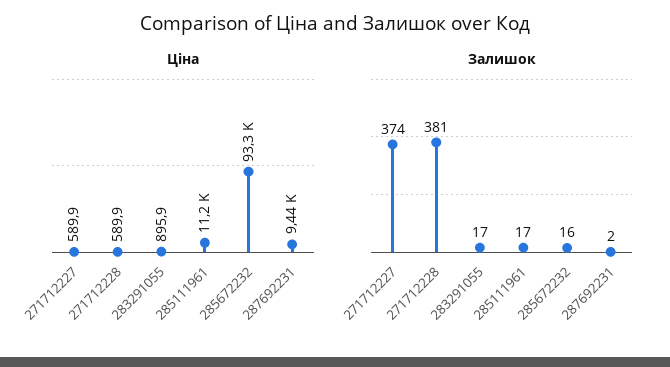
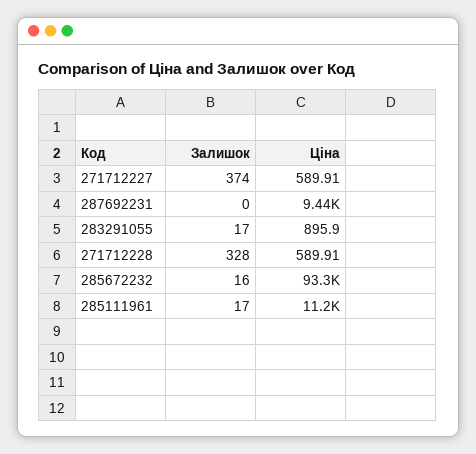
  {
    "Ціна": {
      "271712227": 589.91,
      "271712228": 589.91,
      "283291055": 895.9,
      "285111961": 11200,
      "285672232": 93300,
      "287692231": 9440
    },
    "Залишок": {
      "271712227": 374,
-     "271712228": 381,
+     "271712228": 328,
      "283291055": 17,
      "285111961": 17,
      "285672232": 16,
-     "287692231": 2
+     "287692231": 0
    }
  }

